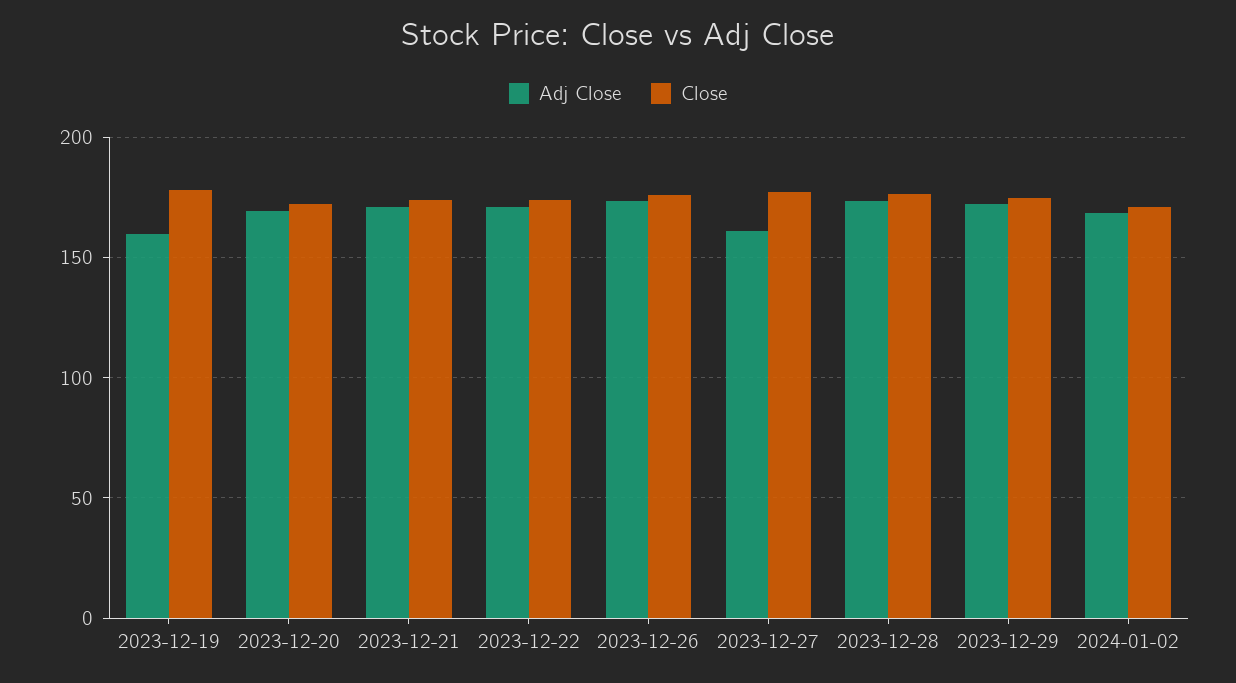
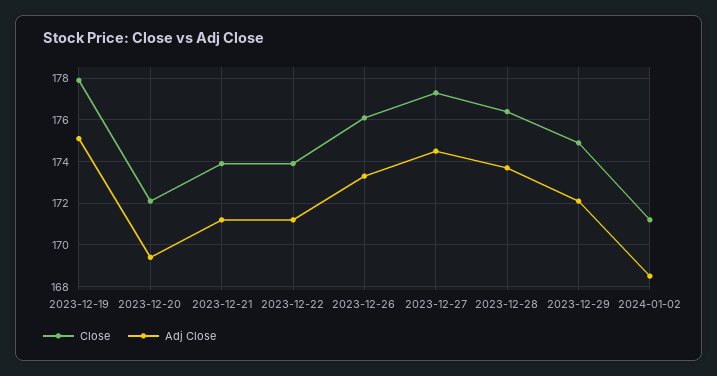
  {
    "Adj Close": {
-     "2023-12-19": 160,
+     "2023-12-19": 175,
      "2023-12-20": 169.5,
      "2023-12-21": 171,
      "2023-12-22": 171,
      "2023-12-26": 173.5,
-     "2023-12-27": 160,
+     "2023-12-27": 174.5,
      "2023-12-28": 173.5,
      "2023-12-29": 172,
      "2024-01-02": 168.5
    },
    "Close": {
      "2023-12-19": 178,
      "2023-12-20": 172,
      "2023-12-21": 174,
      "2023-12-22": 174,
      "2023-12-26": 176,
      "2023-12-27": 177.5,
      "2023-12-28": 176.5,
      "2023-12-29": 175,
      "2024-01-02": 171
    }
  }

